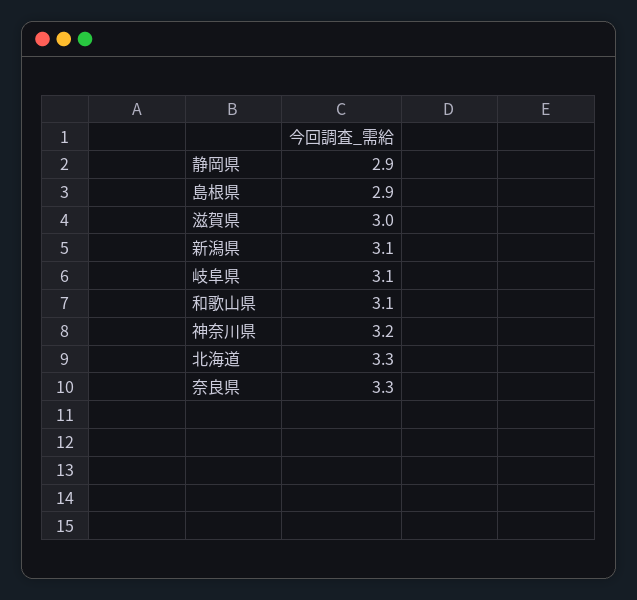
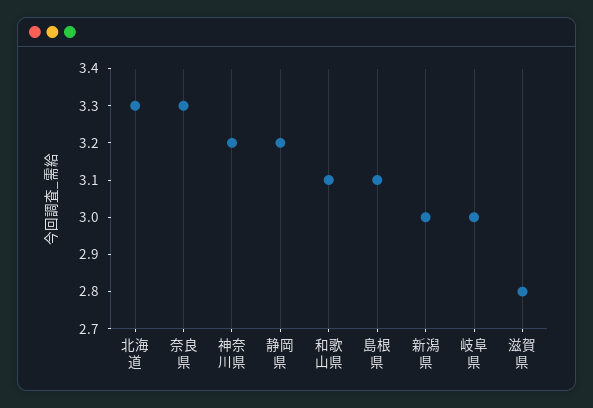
  {
-   "静岡県": 2.9,
+   "静岡県": 3.2,
-   "島根県": 2.9,
+   "島根県": 3.1,
-   "滋賀県": 3,
+   "滋賀県": 2.8,
-   "新潟県": 3.1,
+   "新潟県": 3,
-   "岐阜県": 3.1,
+   "岐阜県": 3,
    "和歌山県": 3.1,
    "神奈川県": 3.2,
    "北海道": 3.3,
    "奈良県": 3.3
  }

